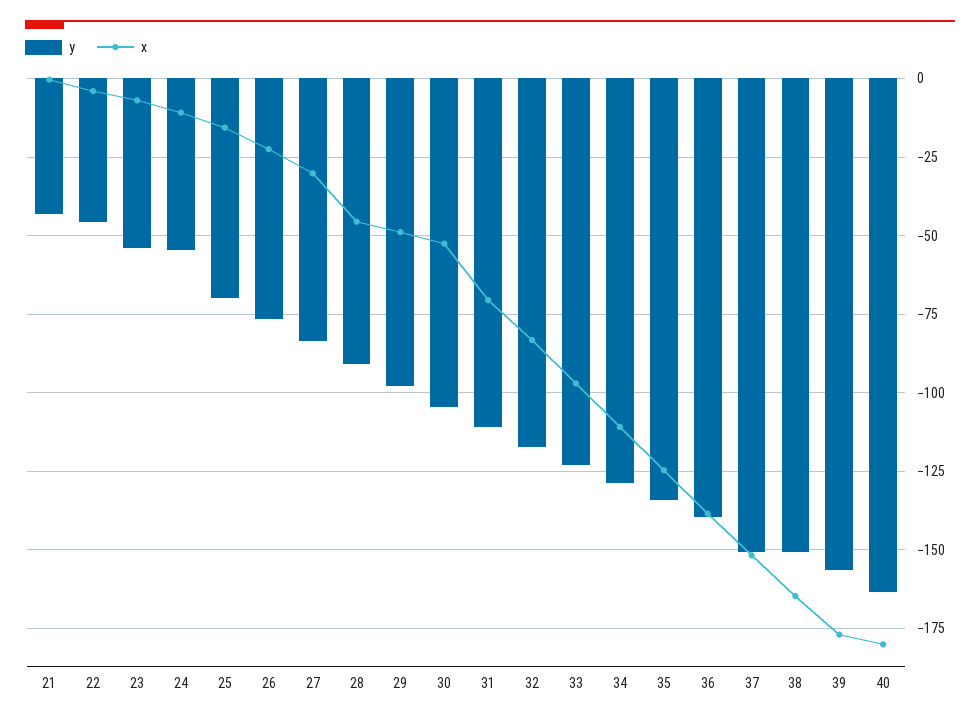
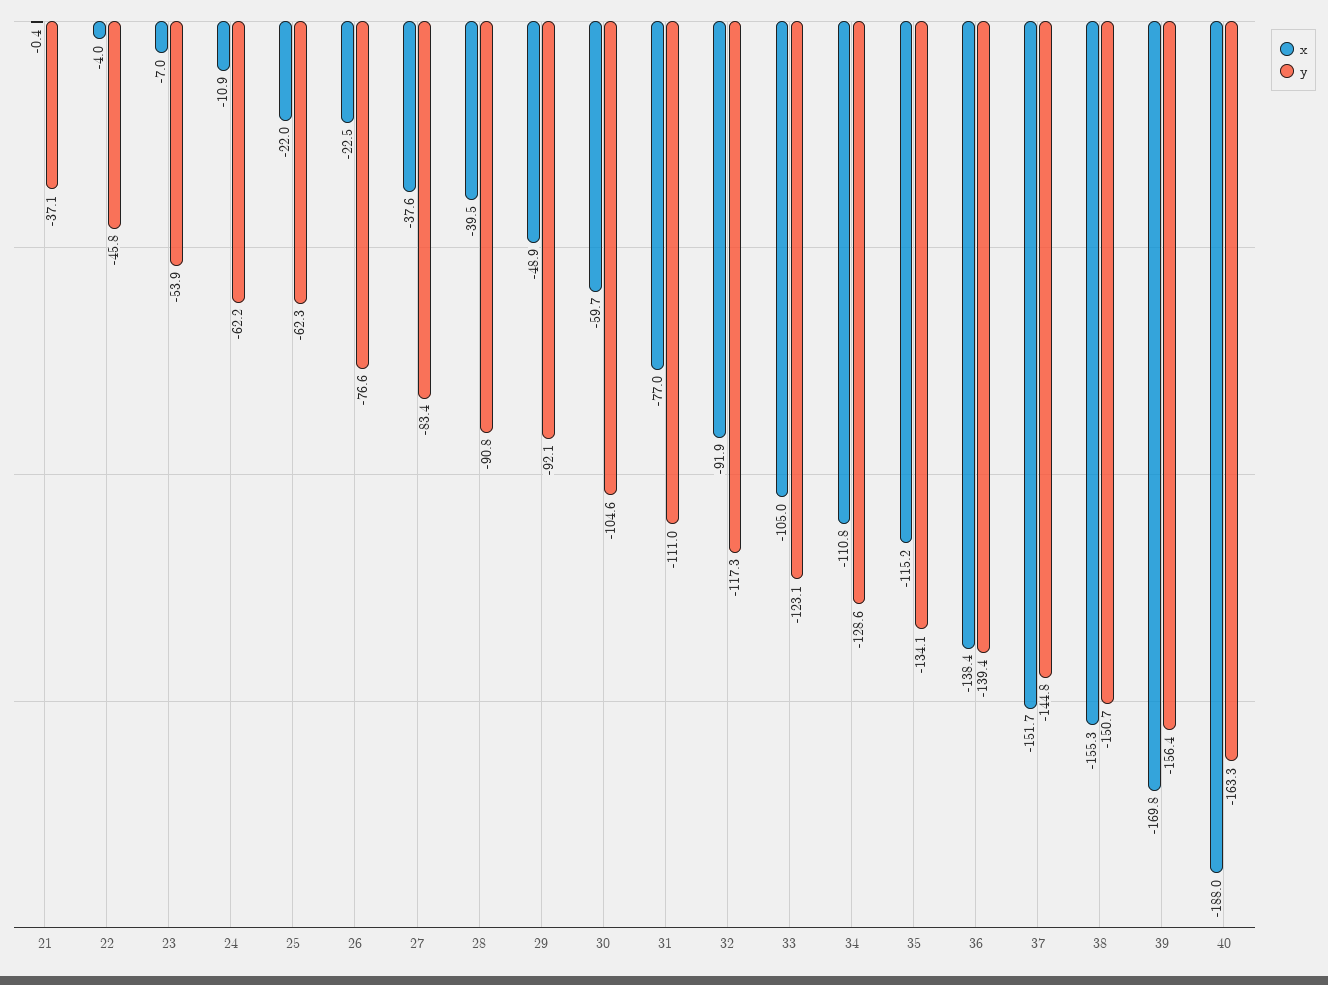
  {
    "y": {
-     "21": -42.5,
+     "21": -37.1,
      "22": -45.8,
      "23": -53.9,
-     "24": -55,
+     "24": -62.2,
-     "25": -70,
+     "25": -62.3,
      "26": -76.6,
      "27": -83.4,
      "28": -90.8,
-     "29": -97.5,
+     "29": -92.1,
      "30": -104.6,
      "31": -111,
      "32": -117.3,
      "33": -123.1,
      "34": -128.6,
      "35": -134.1,
      "36": -139.4,
-     "37": -150,
+     "37": -144.8,
      "38": -150.7,
      "39": -156.4,
      "40": -163.3
    },
    "x": {
      "21": -0.4,
      "22": -4,
      "23": -7,
      "24": -10.9,
-     "25": -15,
+     "25": -22,
      "26": -22.5,
-     "27": -30,
+     "27": -37.6,
-     "28": -45,
+     "28": -39.5,
      "29": -48.9,
-     "30": -52.5,
+     "30": -59.7,
-     "31": -70,
+     "31": -77,
-     "32": -82.5,
+     "32": -91.9,
-     "33": -97.5,
+     "33": -105,
      "34": -110.8,
-     "35": -125,
+     "35": -115.2,
      "36": -138.4,
      "37": -151.7,
-     "38": -165,
+     "38": -155.3,
-     "39": -177.5,
+     "39": -169.8,
-     "40": -180
+     "40": -188
    }
  }

